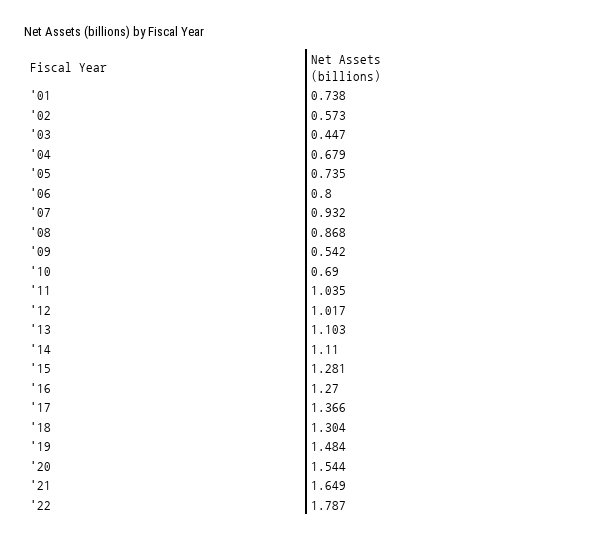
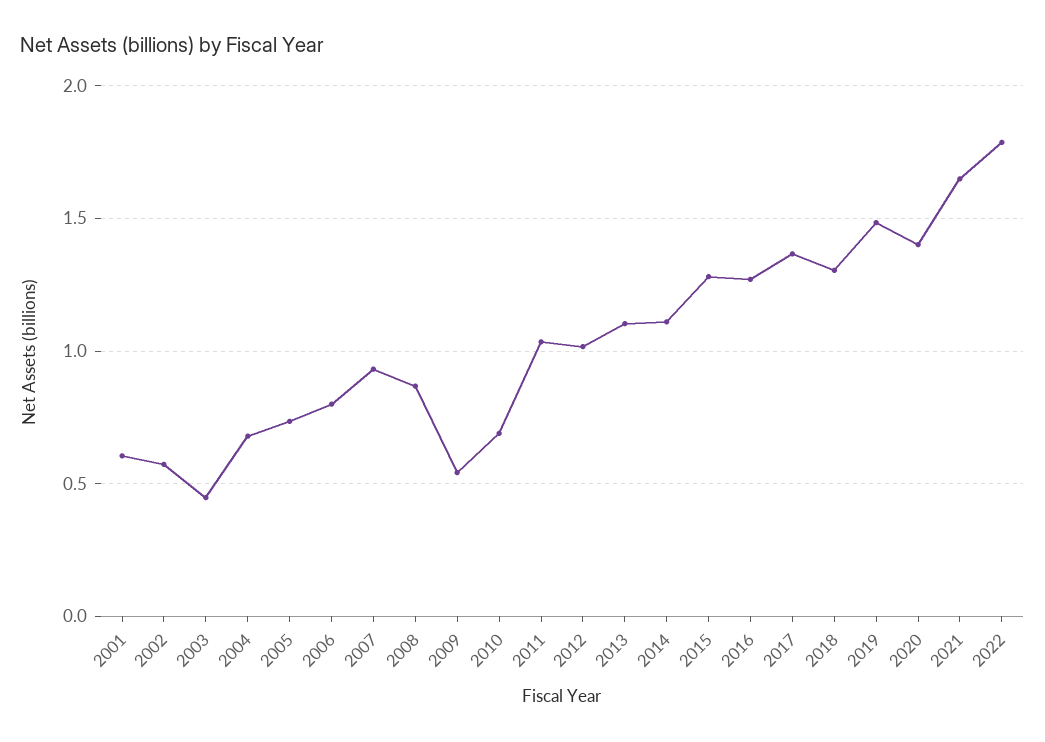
  {
-   "'01": 0.738,
+   "'01": 0.6,
    "'02": 0.573,
    "'03": 0.447,
    "'04": 0.679,
    "'05": 0.735,
    "'06": 0.8,
    "'07": 0.932,
    "'08": 0.868,
    "'09": 0.542,
    "'10": 0.69,
    "'11": 1.035,
    "'12": 1.017,
    "'13": 1.103,
    "'14": 1.11,
    "'15": 1.281,
    "'16": 1.27,
    "'17": 1.366,
    "'18": 1.304,
    "'19": 1.484,
-   "'20": 1.544,
+   "'20": 1.4,
    "'21": 1.649,
    "'22": 1.787
  }

